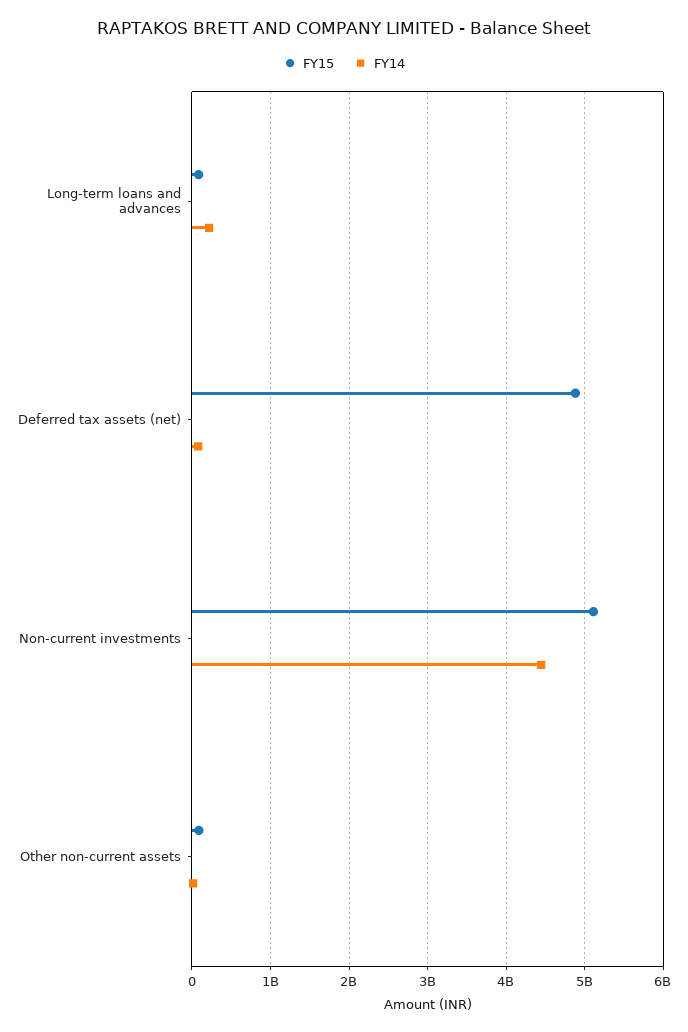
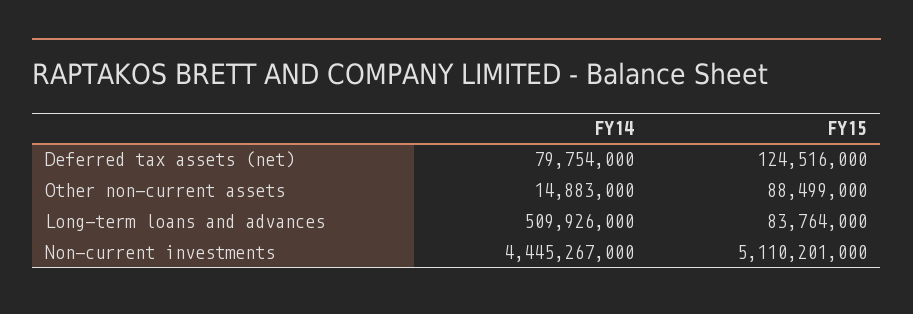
  {
    "FY15": {
      "Long-term loans and advances": 83764000,
-     "Deferred tax assets (net)": 4900000000,
+     "Deferred tax assets (net)": 124516000,
      "Non-current investments": 5110201000,
      "Other non-current assets": 88499000
    },
    "FY14": {
-     "Long-term loans and advances": 200000000,
+     "Long-term loans and advances": 509926000,
      "Deferred tax assets (net)": 79754000,
      "Non-current investments": 4445267000,
      "Other non-current assets": 14883000
    }
  }

